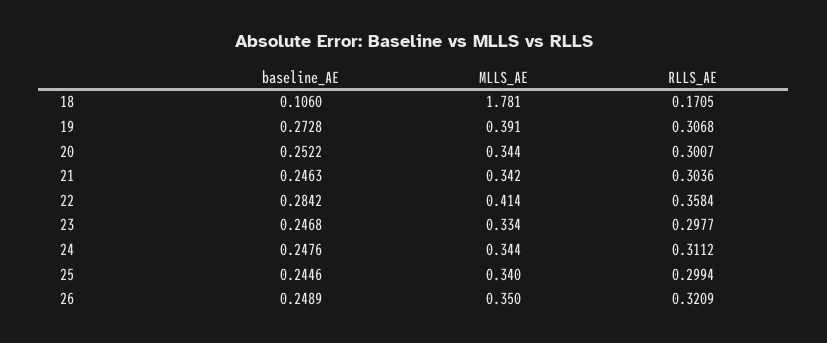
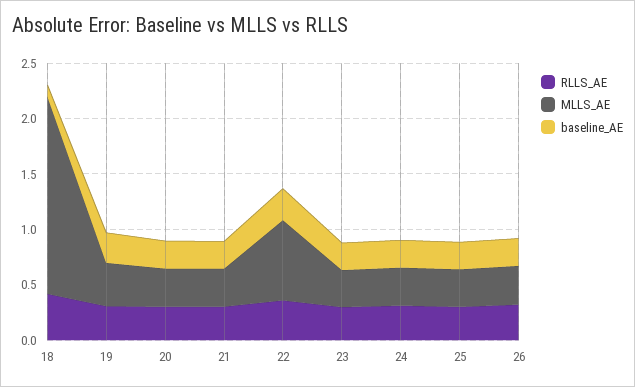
  {
    "baseline_AE": {
      "18": 0.106,
      "19": 0.2728,
      "20": 0.2522,
      "21": 0.2463,
      "22": 0.2842,
      "23": 0.2468,
      "24": 0.2476,
      "25": 0.2446,
      "26": 0.2489
    },
    "MLLS_AE": {
      "18": 1.781,
      "19": 0.391,
      "20": 0.344,
      "21": 0.342,
-     "22": 0.414,
+     "22": 0.7,
      "23": 0.334,
      "24": 0.344,
      "25": 0.34,
      "26": 0.35
    },
    "RLLS_AE": {
-     "18": 0.1705,
+     "18": 0.4,
      "19": 0.3068,
      "20": 0.3007,
      "21": 0.3036,
      "22": 0.3584,
      "23": 0.2977,
      "24": 0.3112,
      "25": 0.2994,
      "26": 0.3209
    }
  }

